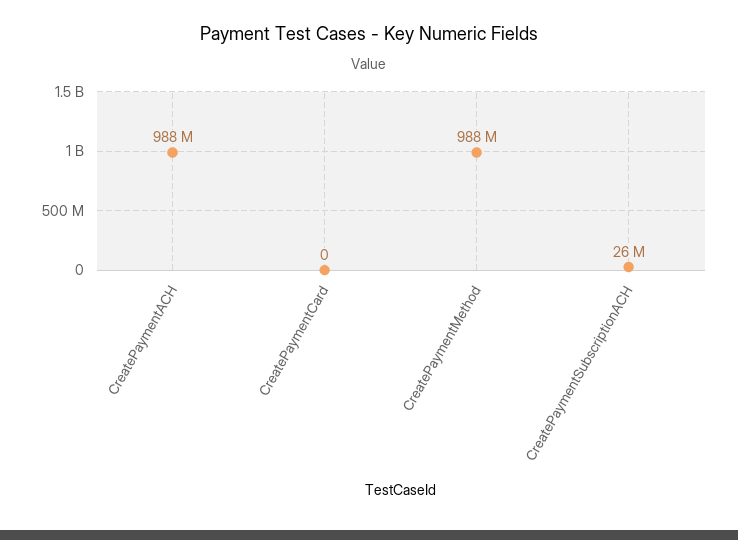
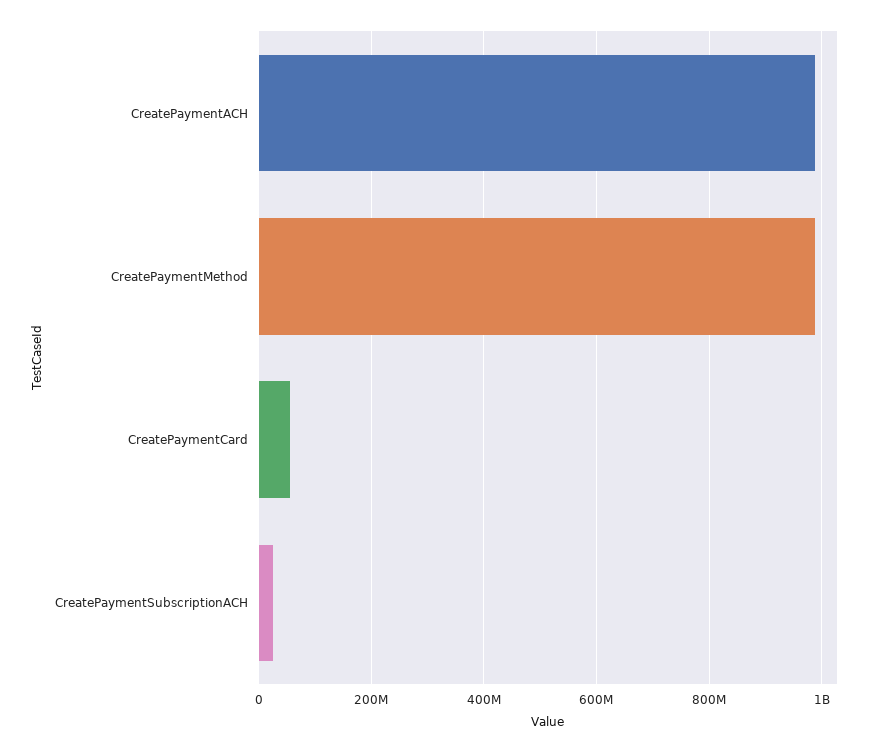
  {
    "CreatePaymentACH": 988000000,
-   "CreatePaymentCard": 0,
+   "CreatePaymentCard": 60000000,
    "CreatePaymentMethod": 988000000,
    "CreatePaymentSubscriptionACH": 26000000
  }

